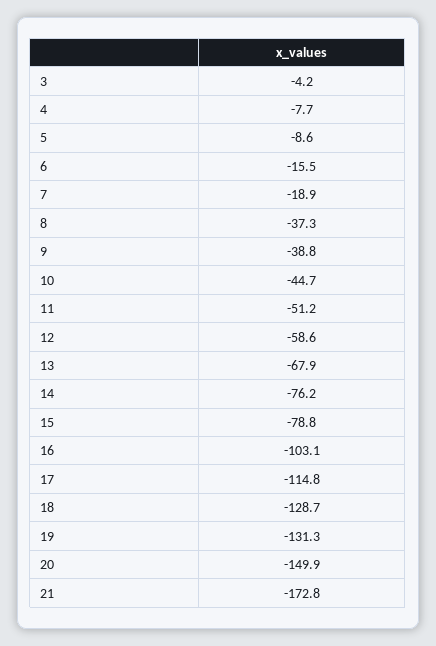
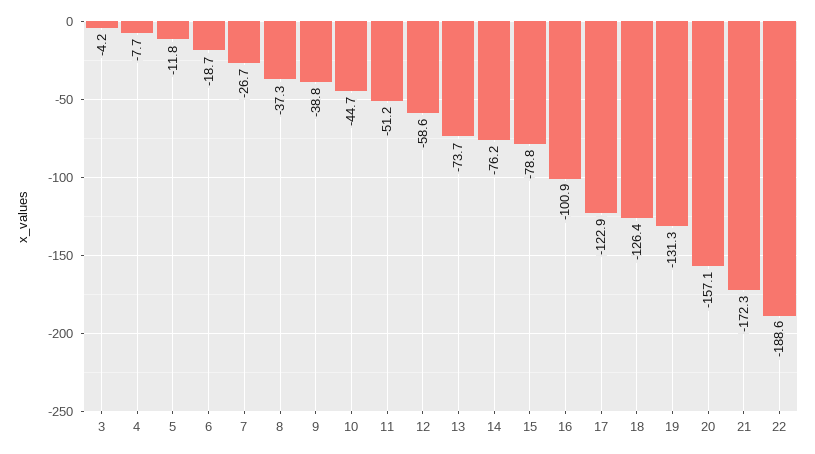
  {
    "3": -4.2,
    "4": -7.7,
-   "5": -8.6,
+   "5": -11.8,
-   "6": -15.5,
+   "6": -18.7,
-   "7": -18.9,
+   "7": -26.7,
    "8": -37.3,
    "9": -38.8,
    "10": -44.7,
    "11": -51.2,
    "12": -58.6,
-   "13": -67.9,
+   "13": -73.7,
    "14": -76.2,
    "15": -78.8,
-   "16": -103.1,
+   "16": -100.9,
-   "17": -114.8,
+   "17": -122.9,
-   "18": -128.7,
+   "18": -126.4,
    "19": -131.3,
-   "20": -149.9,
+   "20": -157.1,
-   "21": -172.8
+   "21": -172.3,
+   "22": -188.6
  }

